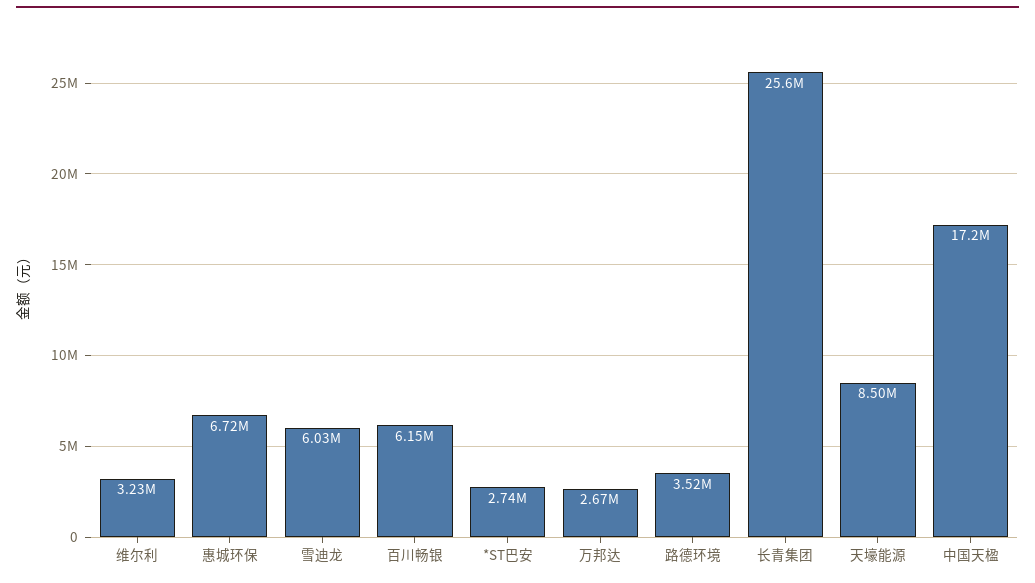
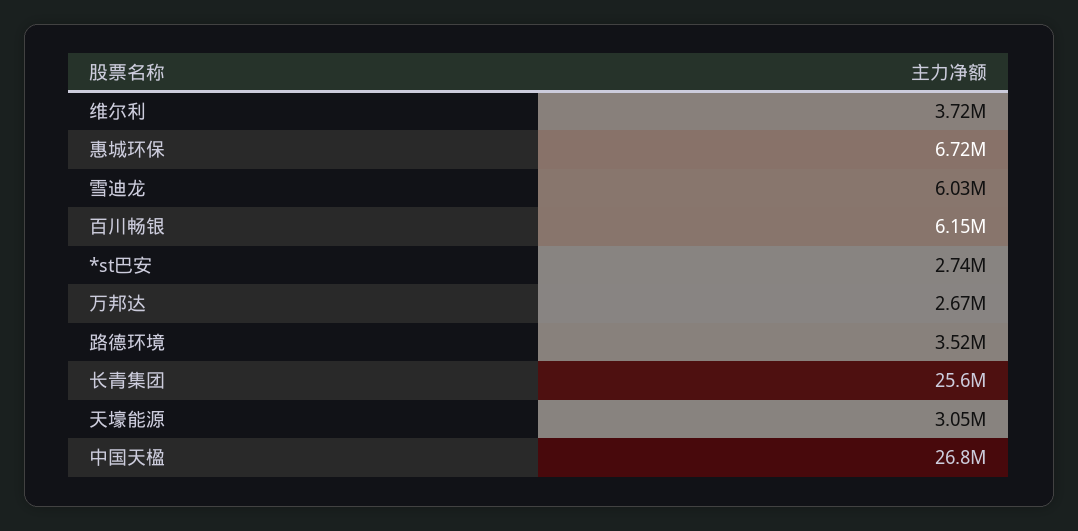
  {
-   "维尔利": 3230000,
+   "维尔利": 3720000,
    "惠城环保": 6720000,
    "雪迪龙": 6030000,
    "百川畅银": 6150000,
    "*ST巴安": 2740000,
    "万邦达": 2670000,
    "路德环境": 3520000,
    "长青集团": 25600000,
-   "天壕能源": 8500000,
+   "天壕能源": 3050000,
-   "中国天楹": 17200000
+   "中国天楹": 26800000
  }

